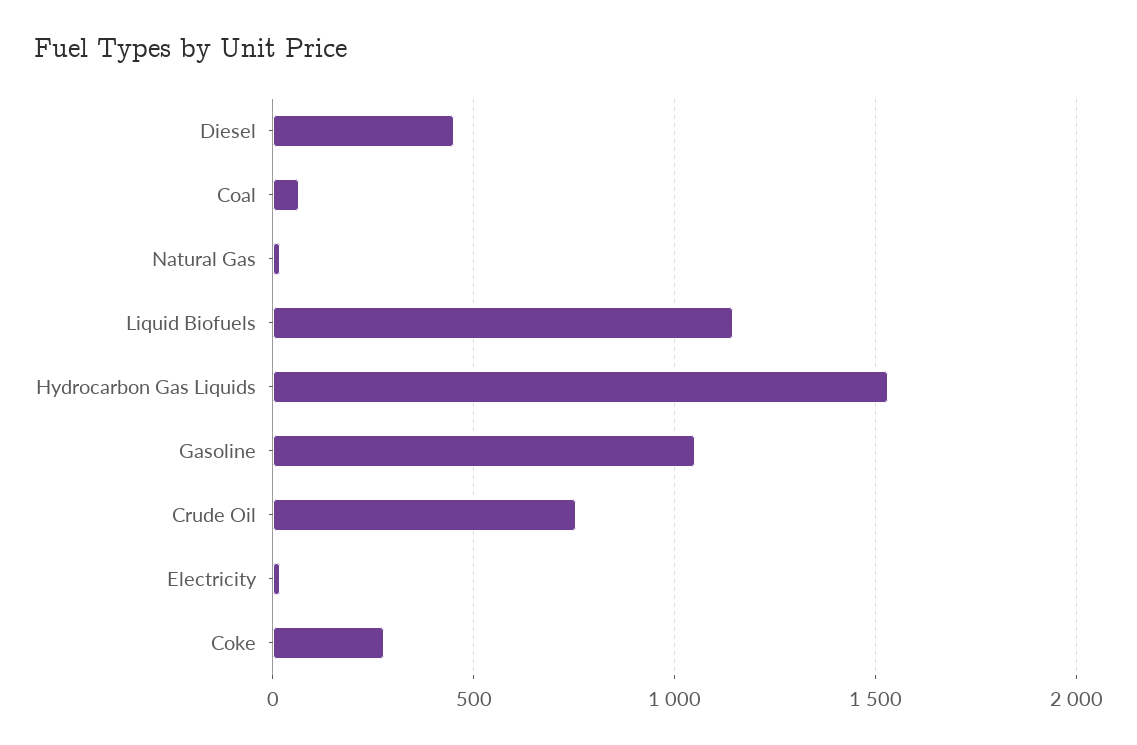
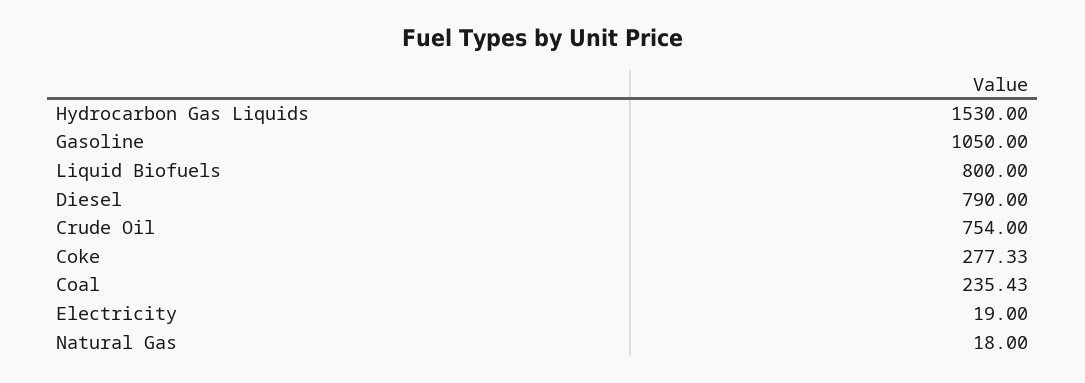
  {
-   "Diesel": 450,
+   "Diesel": 790,
-   "Coal": 50,
+   "Coal": 235.43,
    "Natural Gas": 18,
-   "Liquid Biofuels": 1150,
+   "Liquid Biofuels": 800,
    "Hydrocarbon Gas Liquids": 1530,
    "Gasoline": 1050,
    "Crude Oil": 754,
    "Electricity": 19,
    "Coke": 277.33
  }

